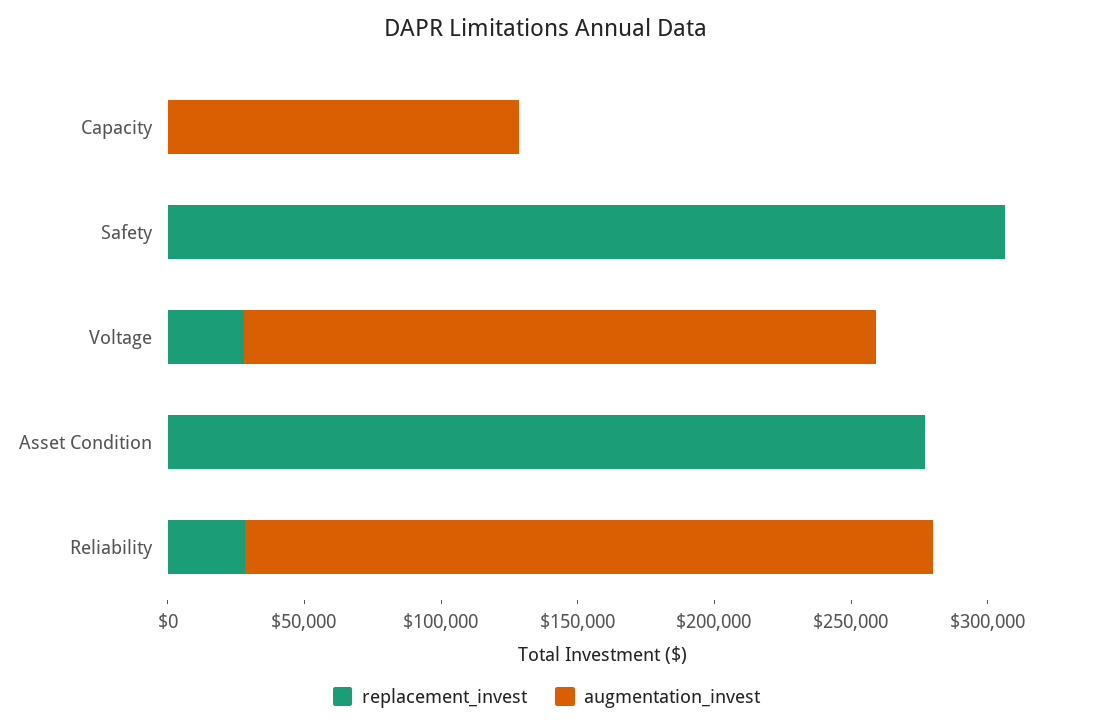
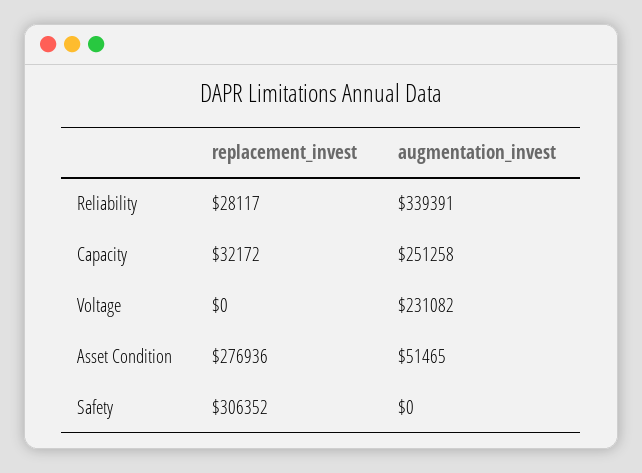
  {
    "replacement_invest": {
-     "Capacity": 0,
+     "Capacity": 32172,
      "Safety": 306352,
-     "Voltage": 30000,
+     "Voltage": 0,
      "Asset Condition": 276936,
      "Reliability": 28117
    },
    "augmentation_invest": {
-     "Capacity": 130000,
+     "Capacity": 251258,
      "Safety": 0,
      "Voltage": 231082,
-     "Asset Condition": 0,
+     "Asset Condition": 51465,
-     "Reliability": 250000
+     "Reliability": 339391
    }
  }

